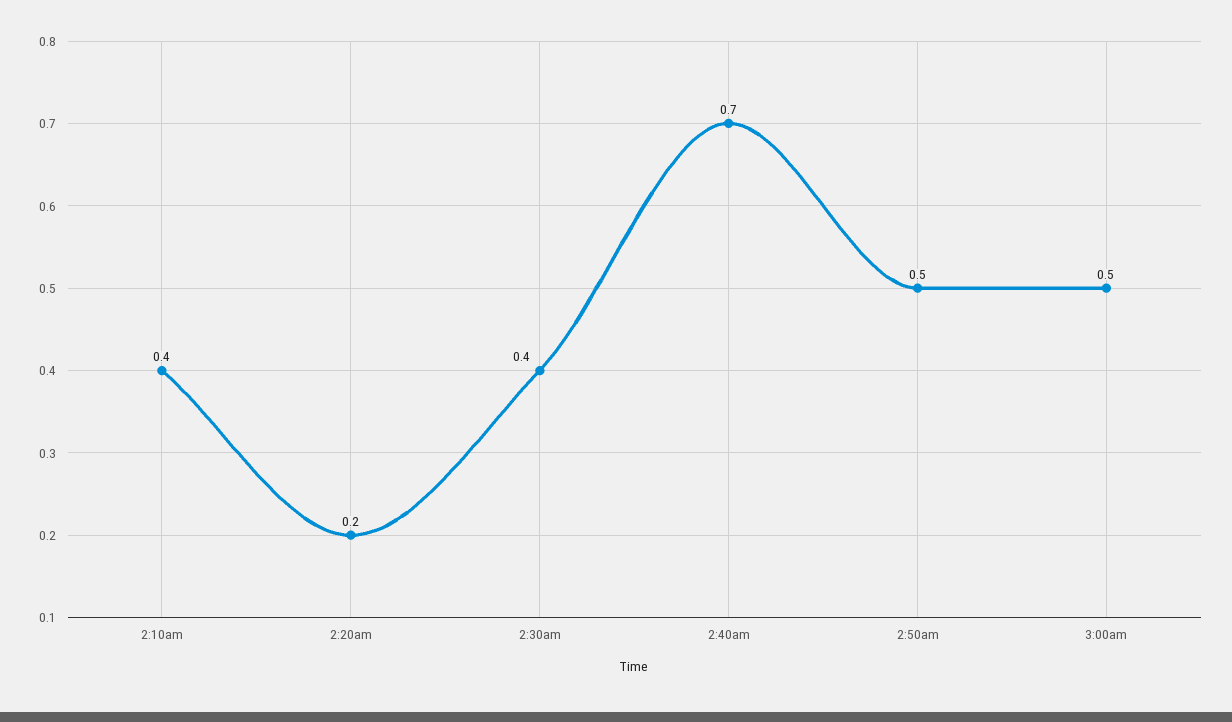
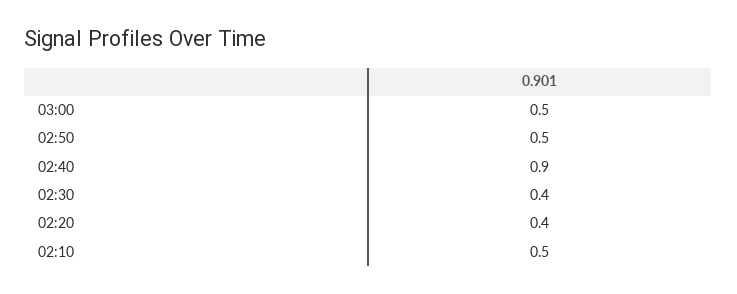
  {
-   "2:10am": 0.4,
+   "2:10am": 0.5,
-   "2:20am": 0.2,
+   "2:20am": 0.4,
    "2:30am": 0.4,
-   "2:40am": 0.7,
+   "2:40am": 0.9,
    "2:50am": 0.5,
    "3:00am": 0.5
  }

